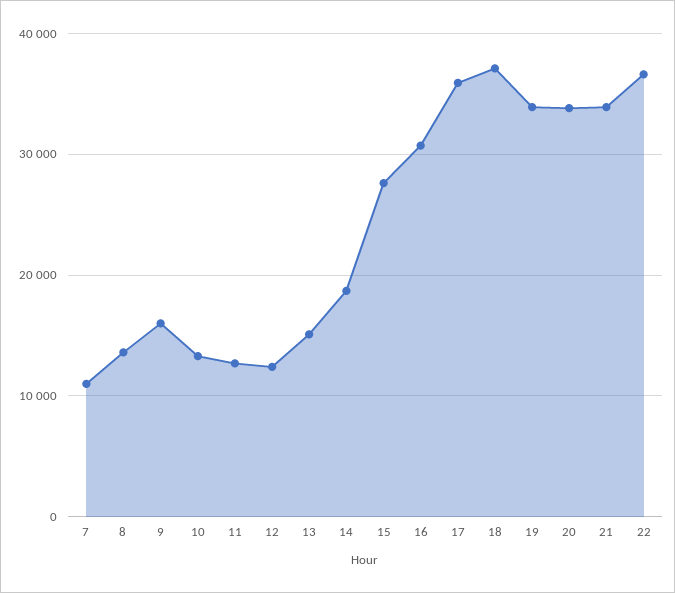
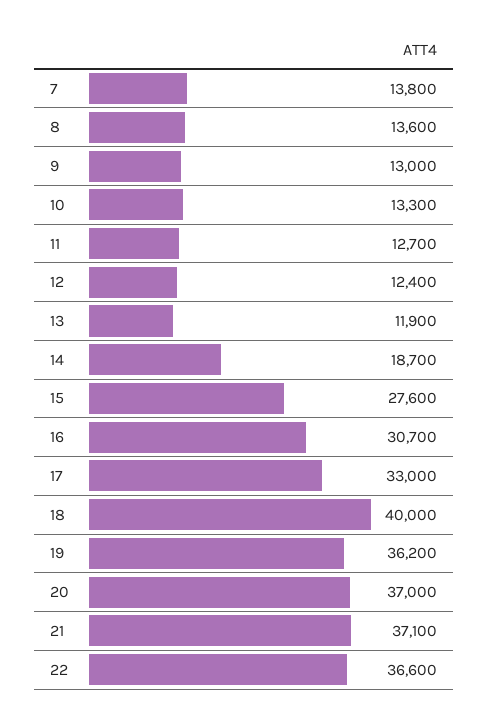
  {
-   "7": 11000,
+   "7": 13800,
    "8": 13600,
-   "9": 16000,
+   "9": 13000,
    "10": 13300,
    "11": 12700,
    "12": 12400,
-   "13": 15000,
+   "13": 11900,
    "14": 18700,
    "15": 27600,
    "16": 30700,
-   "17": 36000,
+   "17": 33000,
-   "18": 37000,
+   "18": 40000,
-   "19": 34000,
+   "19": 36200,
-   "20": 34000,
+   "20": 37000,
-   "21": 34000,
+   "21": 37100,
    "22": 36600
  }

